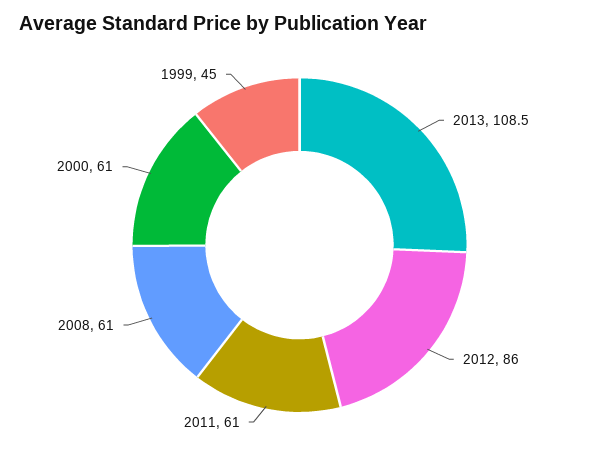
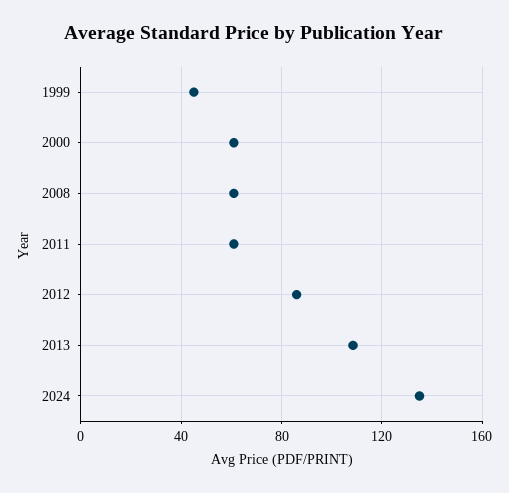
  {
    "2013": 108.5,
    "2012": 86,
    "2011": 61,
    "2008": 61,
    "2000": 61,
-   "1999": 45
+   "1999": 45,
+   "2024": 135
  }

